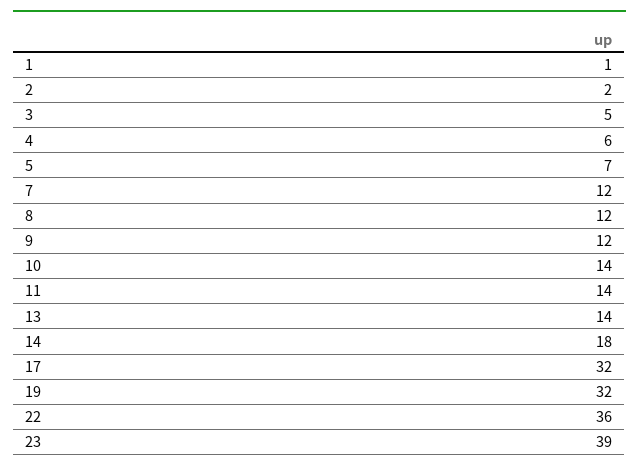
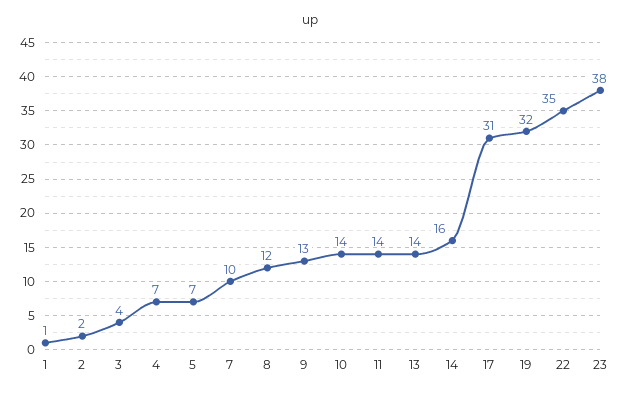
  {
    "1": 1,
    "2": 2,
-   "3": 5,
+   "3": 4,
-   "4": 6,
+   "4": 7,
    "5": 7,
-   "7": 12,
+   "7": 10,
    "8": 12,
-   "9": 12,
+   "9": 13,
    "10": 14,
    "11": 14,
    "13": 14,
-   "14": 18,
+   "14": 16,
-   "17": 32,
+   "17": 31,
    "19": 32,
-   "22": 36,
+   "22": 35,
-   "23": 39
+   "23": 38
  }

